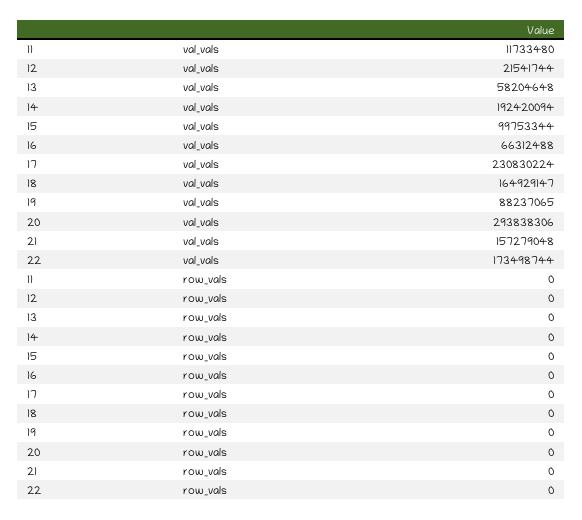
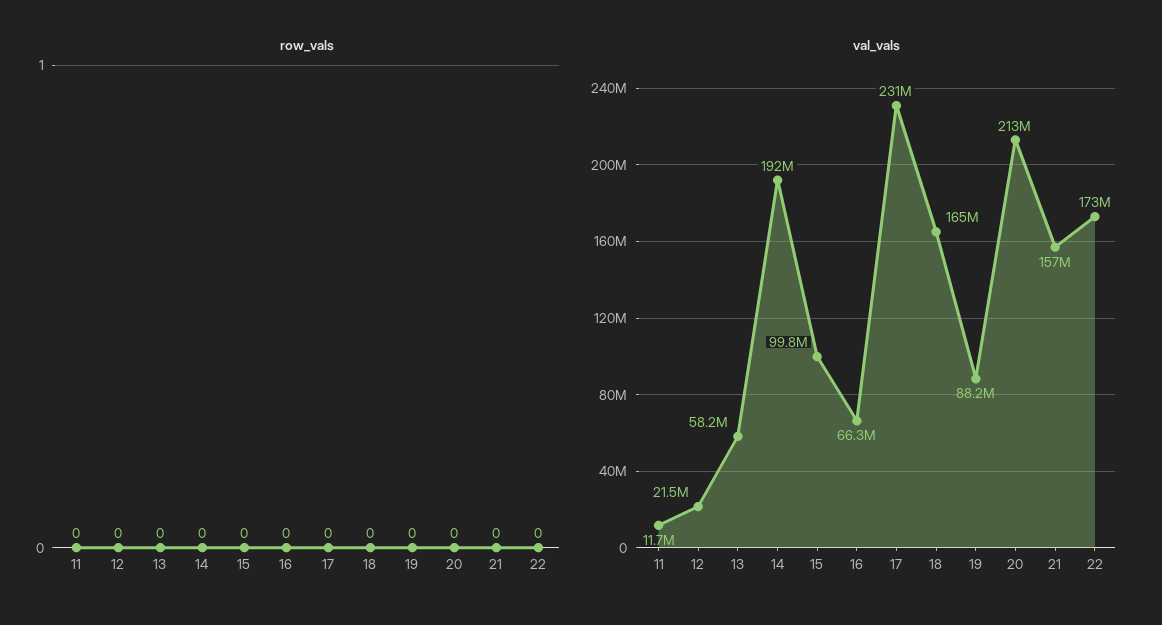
  {
    "val_vals": {
      "11": 11733480,
      "12": 21541744,
      "13": 58204648,
      "14": 192420094,
      "15": 99753344,
      "16": 66312488,
      "17": 230830224,
      "18": 164929147,
      "19": 88237065,
-     "20": 293838306,
+     "20": 213000000,
      "21": 157279048,
      "22": 173498744
    },
    "row_vals": {
      "11": 0,
      "12": 0,
      "13": 0,
      "14": 0,
      "15": 0,
      "16": 0,
      "17": 0,
      "18": 0,
      "19": 0,
      "20": 0,
      "21": 0,
      "22": 0
    }
  }

